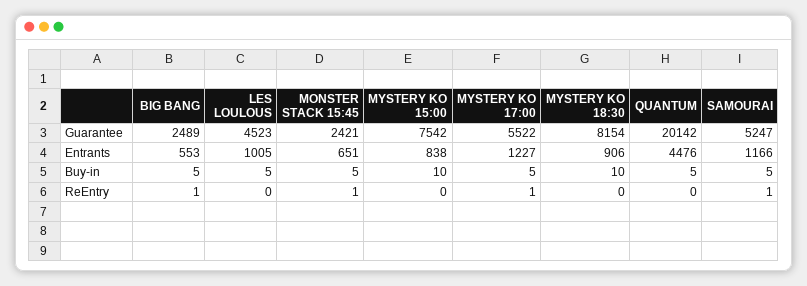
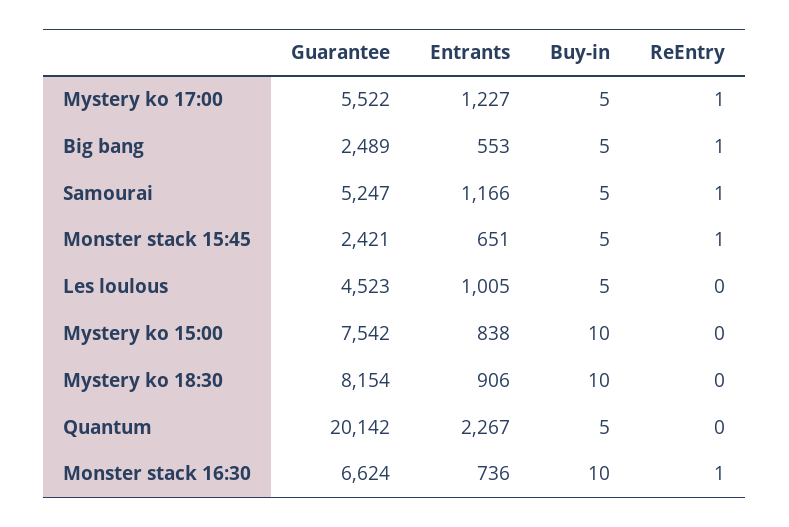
  {
    "BIG BANG": {
      "Guarantee": 2489,
      "Entrants": 553,
      "Buy-in": 5,
      "ReEntry": 1
    },
    "LES LOULOUS": {
      "Guarantee": 4523,
      "Entrants": 1005,
      "Buy-in": 5,
      "ReEntry": 0
    },
    "MONSTER STACK 15:45": {
      "Guarantee": 2421,
      "Entrants": 651,
      "Buy-in": 5,
      "ReEntry": 1
    },
    "MYSTERY KO 15:00": {
      "Guarantee": 7542,
      "Entrants": 838,
      "Buy-in": 10,
      "ReEntry": 0
    },
    "MYSTERY KO 17:00": {
      "Guarantee": 5522,
      "Entrants": 1227,
      "Buy-in": 5,
      "ReEntry": 1
    },
    "MYSTERY KO 18:30": {
      "Guarantee": 8154,
      "Entrants": 906,
      "Buy-in": 10,
      "ReEntry": 0
    },
    "QUANTUM": {
      "Guarantee": 20142,
-     "Entrants": 4476,
+     "Entrants": 2267,
      "Buy-in": 5,
      "ReEntry": 0
    },
    "SAMOURAI": {
      "Guarantee": 5247,
      "Entrants": 1166,
      "Buy-in": 5,
      "ReEntry": 1
-   }
+   },
+   "Monster stack 16:30": {
+     "Guarantee": 6624,
+     "Entrants": 736,
+     "Buy-in": 10,
+     "ReEntry": 1
+   }
  }

